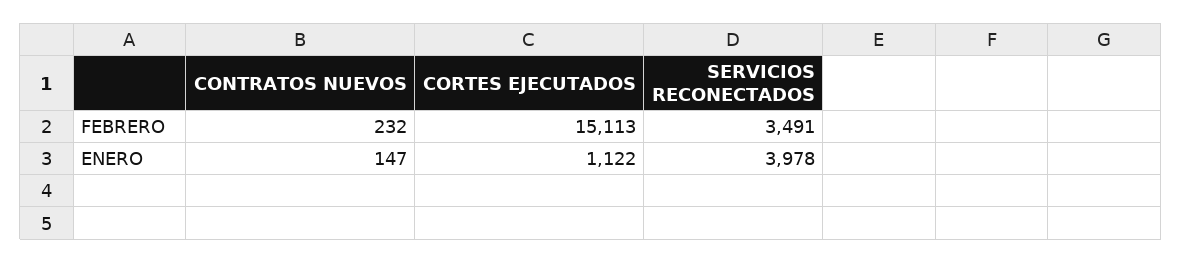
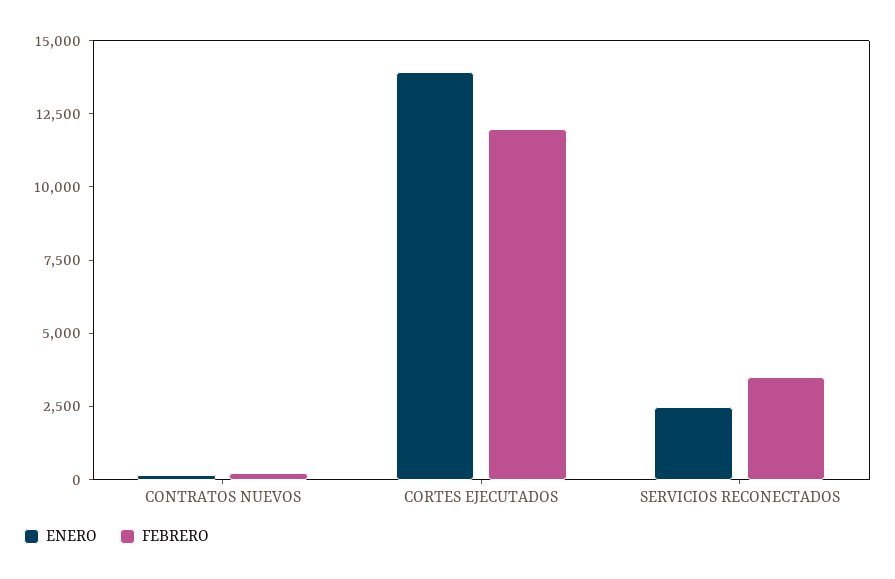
  {
    "FEBRERO": {
      "CONTRATOS NUEVOS": 232,
-     "CORTES EJECUTADOS": 15113,
+     "CORTES EJECUTADOS": 12000,
      "SERVICIOS RECONECTADOS": 3491
    },
    "ENERO": {
      "CONTRATOS NUEVOS": 147,
-     "CORTES EJECUTADOS": 1122,
+     "CORTES EJECUTADOS": 14000,
-     "SERVICIOS RECONECTADOS": 3978
+     "SERVICIOS RECONECTADOS": 2500
    }
  }

